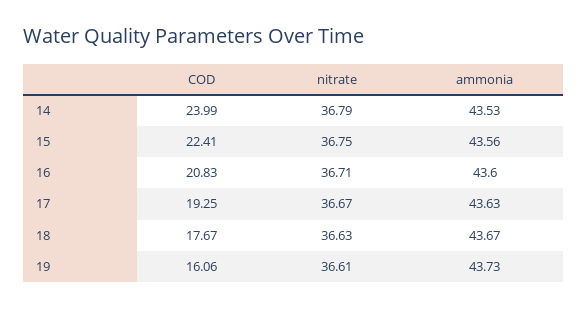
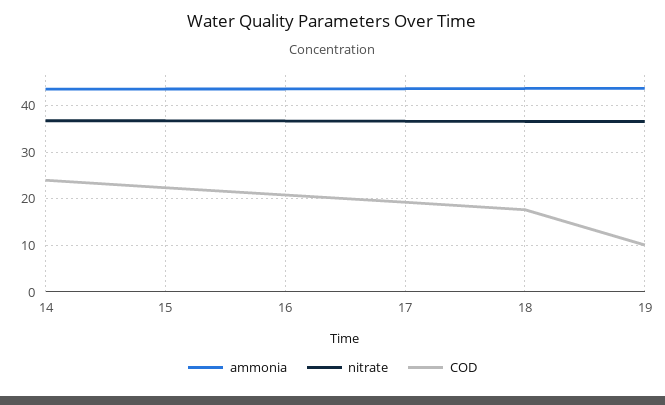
  {
    "COD": {
      "14": 23.99,
      "15": 22.41,
      "16": 20.83,
      "17": 19.25,
      "18": 17.67,
-     "19": 16.06
+     "19": 10
    },
    "nitrate": {
      "14": 36.79,
      "15": 36.75,
      "16": 36.71,
      "17": 36.67,
      "18": 36.63,
      "19": 36.61
    },
    "ammonia": {
      "14": 43.53,
      "15": 43.56,
      "16": 43.6,
      "17": 43.63,
      "18": 43.67,
      "19": 43.73
    }
  }

